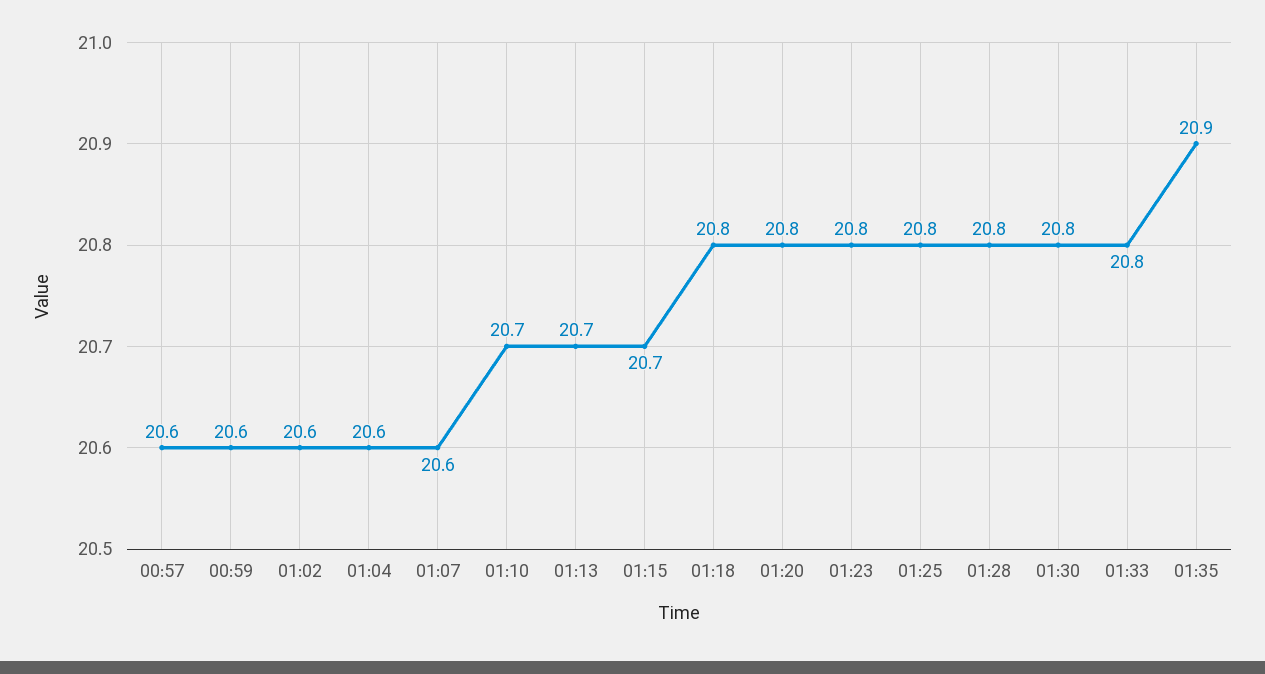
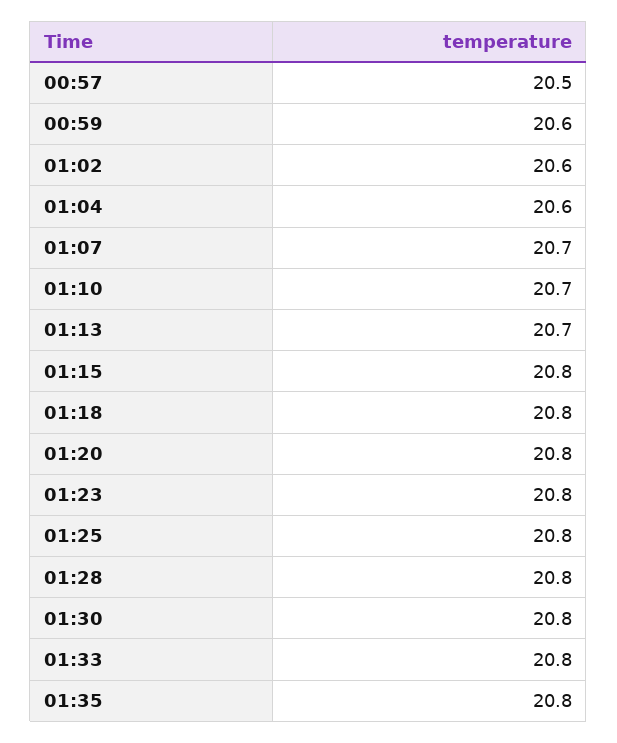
  {
-   "00:57": 20.6,
+   "00:57": 20.5,
    "00:59": 20.6,
    "01:02": 20.6,
    "01:04": 20.6,
-   "01:07": 20.6,
+   "01:07": 20.7,
    "01:10": 20.7,
    "01:13": 20.7,
-   "01:15": 20.7,
+   "01:15": 20.8,
    "01:18": 20.8,
    "01:20": 20.8,
    "01:23": 20.8,
    "01:25": 20.8,
    "01:28": 20.8,
    "01:30": 20.8,
    "01:33": 20.8,
-   "01:35": 20.9
+   "01:35": 20.8
  }

